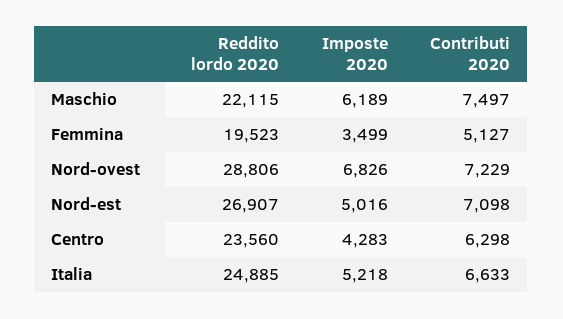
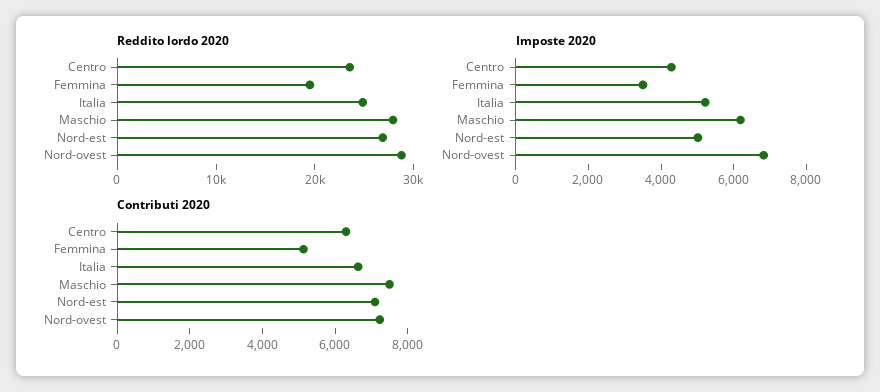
  {
    "Reddito lordo 2020": {
-     "Maschio": 22115,
+     "Maschio": 28000,
      "Femmina": 19523,
      "Nord-ovest": 28806,
      "Nord-est": 26907,
      "Centro": 23560,
      "Italia": 24885
    },
    "Imposte 2020": {
      "Maschio": 6189,
      "Femmina": 3499,
      "Nord-ovest": 6826,
      "Nord-est": 5016,
      "Centro": 4283,
      "Italia": 5218
    },
    "Contributi 2020": {
      "Maschio": 7497,
      "Femmina": 5127,
      "Nord-ovest": 7229,
      "Nord-est": 7098,
      "Centro": 6298,
      "Italia": 6633
    }
  }

